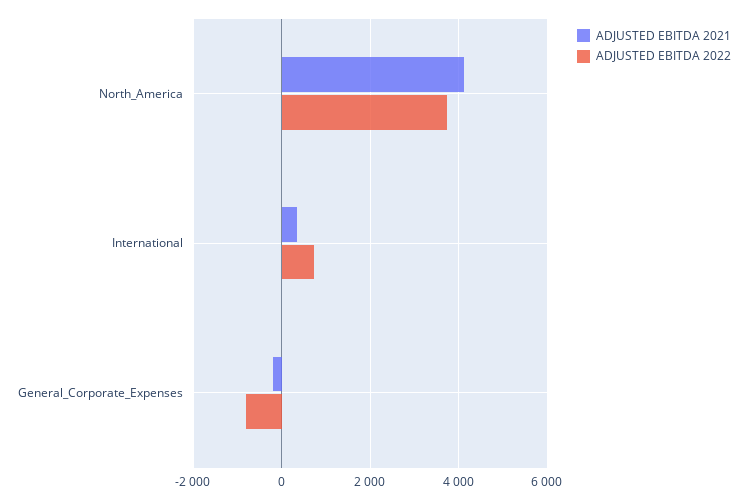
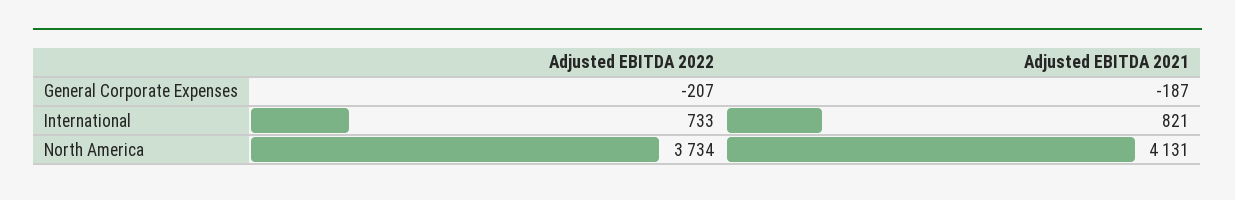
  {
    "ADJUSTED EBITDA 2021": {
      "North_America": 4131,
-     "International": 400,
+     "International": 821,
      "General_Corporate_Expenses": -187
    },
    "ADJUSTED EBITDA 2022": {
      "North_America": 3734,
      "International": 733,
-     "General_Corporate_Expenses": -800
+     "General_Corporate_Expenses": -207
    }
  }

